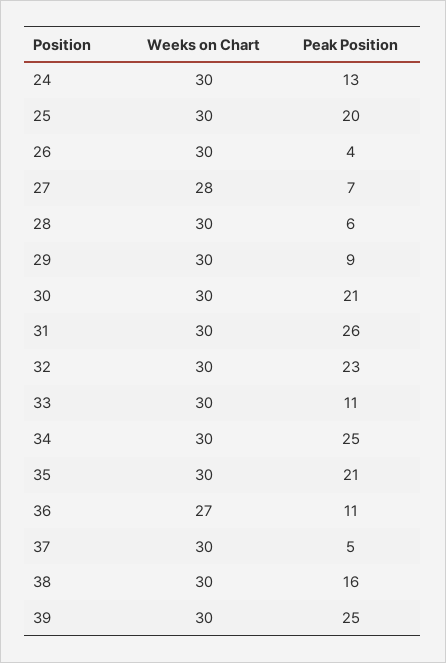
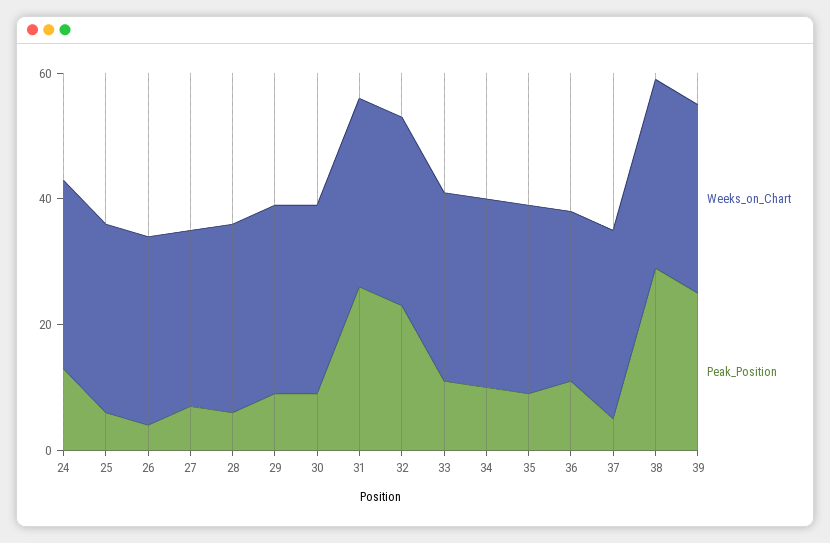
  {
    "Weeks on Chart": {
      "24": 30,
      "25": 30,
      "26": 30,
      "27": 28,
      "28": 30,
      "29": 30,
      "30": 30,
      "31": 30,
      "32": 30,
      "33": 30,
      "34": 30,
      "35": 30,
      "36": 27,
      "37": 30,
      "38": 30,
      "39": 30
    },
    "Peak Position": {
      "24": 13,
-     "25": 20,
+     "25": 5,
      "26": 4,
      "27": 7,
      "28": 6,
      "29": 9,
-     "30": 21,
+     "30": 10,
      "31": 26,
      "32": 23,
      "33": 11,
-     "34": 25,
+     "34": 10,
-     "35": 21,
+     "35": 10,
      "36": 11,
      "37": 5,
-     "38": 16,
+     "38": 30,
      "39": 25
    }
  }

